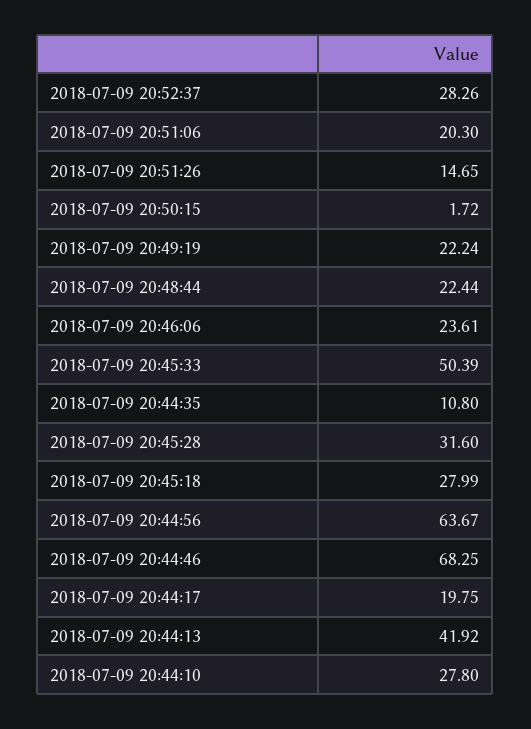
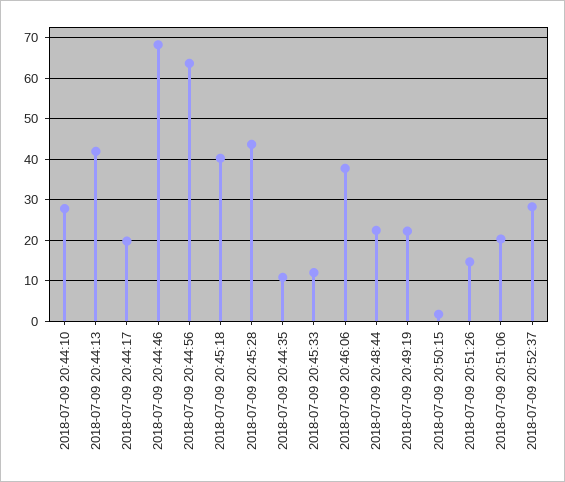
  {
    "2018-07-09 20:52:37": 28.26,
    "2018-07-09 20:51:06": 20.3,
    "2018-07-09 20:51:26": 14.65,
    "2018-07-09 20:50:15": 1.72,
    "2018-07-09 20:49:19": 22.24,
    "2018-07-09 20:48:44": 22.44,
-   "2018-07-09 20:46:06": 23.61,
+   "2018-07-09 20:46:06": 38,
-   "2018-07-09 20:45:33": 50.39,
+   "2018-07-09 20:45:33": 12,
    "2018-07-09 20:44:35": 10.8,
-   "2018-07-09 20:45:28": 31.6,
+   "2018-07-09 20:45:28": 44,
-   "2018-07-09 20:45:18": 27.99,
+   "2018-07-09 20:45:18": 40,
    "2018-07-09 20:44:56": 63.67,
    "2018-07-09 20:44:46": 68.25,
    "2018-07-09 20:44:17": 19.75,
    "2018-07-09 20:44:13": 41.92,
    "2018-07-09 20:44:10": 27.8
  }

